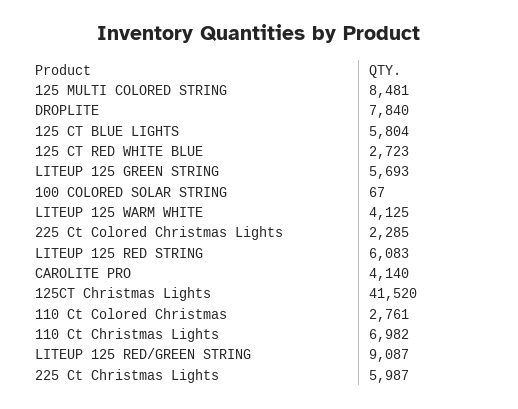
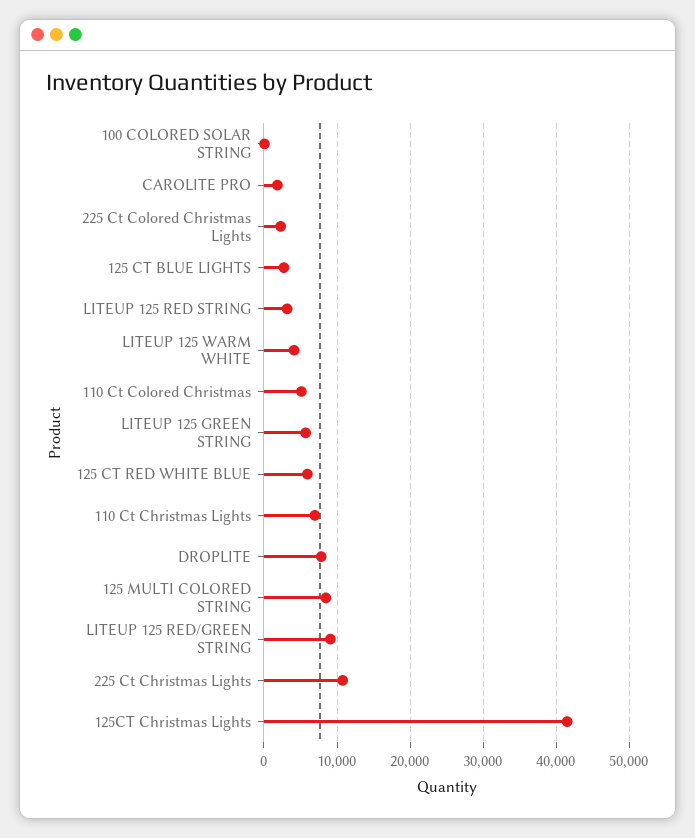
  {
    "125 MULTI COLORED STRING": 8481,
    "DROPLITE": 7840,
-   "125 CT BLUE LIGHTS": 5804,
+   "125 CT BLUE LIGHTS": 3000,
-   "125 CT RED WHITE BLUE": 2723,
+   "125 CT RED WHITE BLUE": 6000,
    "LITEUP 125 GREEN STRING": 5693,
    "100 COLORED SOLAR STRING": 67,
    "LITEUP 125 WARM WHITE": 4125,
    "225 Ct Colored Christmas Lights": 2285,
-   "LITEUP 125 RED STRING": 6083,
+   "LITEUP 125 RED STRING": 3000,
-   "CAROLITE PRO": 4140,
+   "CAROLITE PRO": 2000,
    "125CT Christmas Lights": 41520,
-   "110 Ct Colored Christmas": 2761,
+   "110 Ct Colored Christmas": 5000,
    "110 Ct Christmas Lights": 6982,
    "LITEUP 125 RED/GREEN STRING": 9087,
-   "225 Ct Christmas Lights": 5987
+   "225 Ct Christmas Lights": 11000
  }

